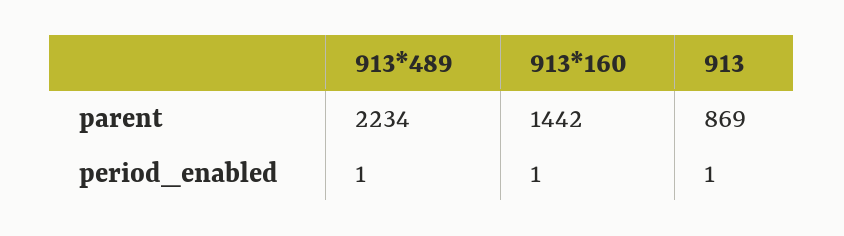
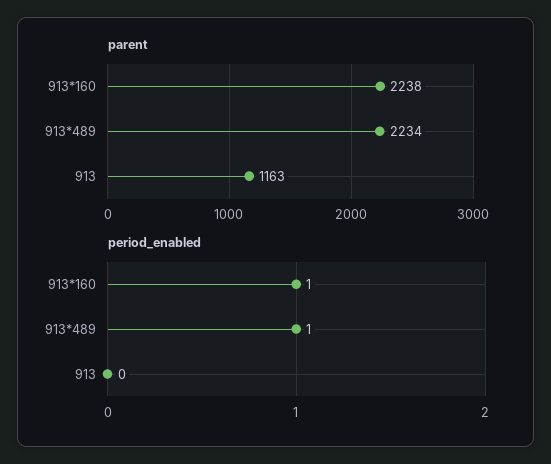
  {
    "parent": {
      "913*489": 2234,
-     "913*160": 1442,
+     "913*160": 2238,
-     "913": 869
+     "913": 1163
    },
    "period_enabled": {
      "913*489": 1,
      "913*160": 1,
-     "913": 1
+     "913": 0
    }
  }

